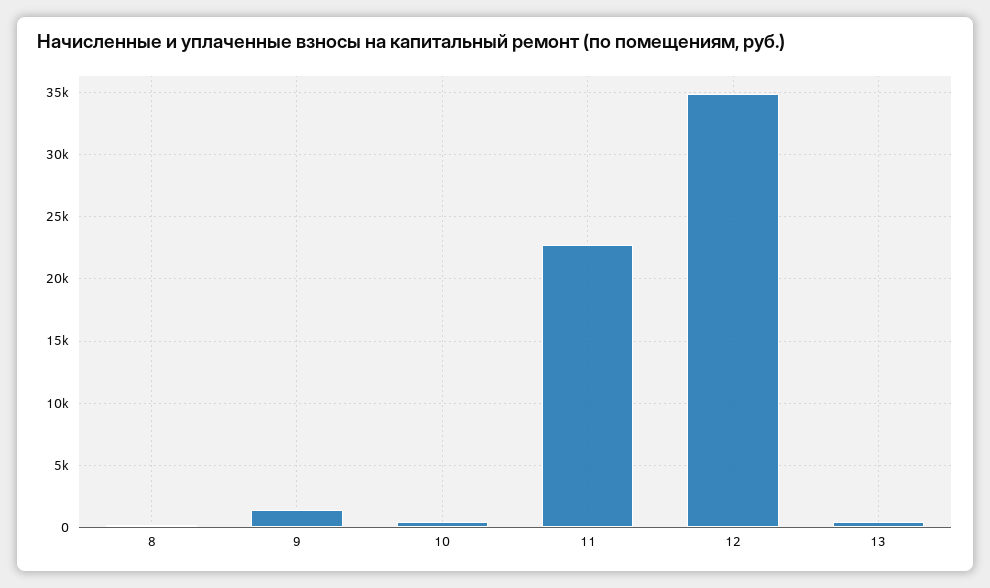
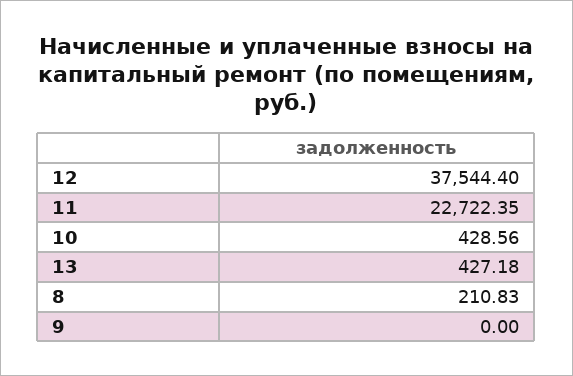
  {
    "8": 210.83,
-   "9": 1500,
+   "9": 0,
    "10": 428.56,
    "11": 22722.35,
-   "12": 35000,
+   "12": 37544.4,
    "13": 427.18
  }

